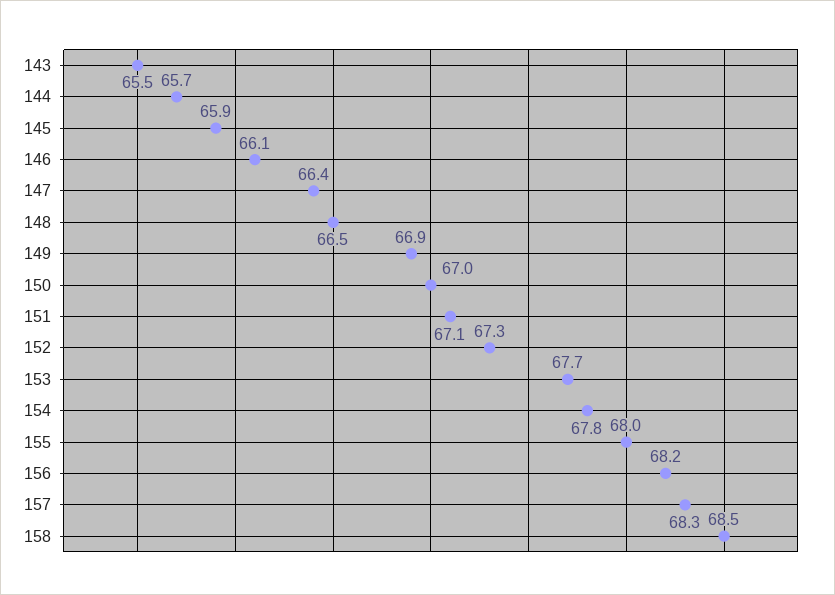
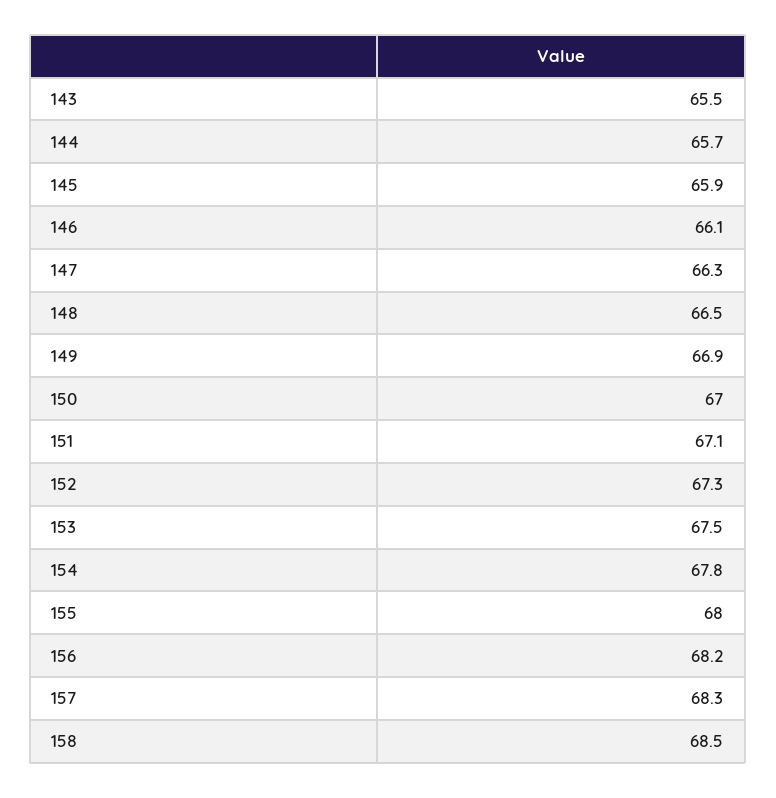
  {
    "143": 65.5,
    "144": 65.7,
    "145": 65.9,
    "146": 66.1,
-   "147": 66.4,
+   "147": 66.3,
    "148": 66.5,
    "149": 66.9,
    "150": 67,
    "151": 67.1,
    "152": 67.3,
-   "153": 67.7,
+   "153": 67.5,
    "154": 67.8,
    "155": 68,
    "156": 68.2,
    "157": 68.3,
    "158": 68.5
  }

